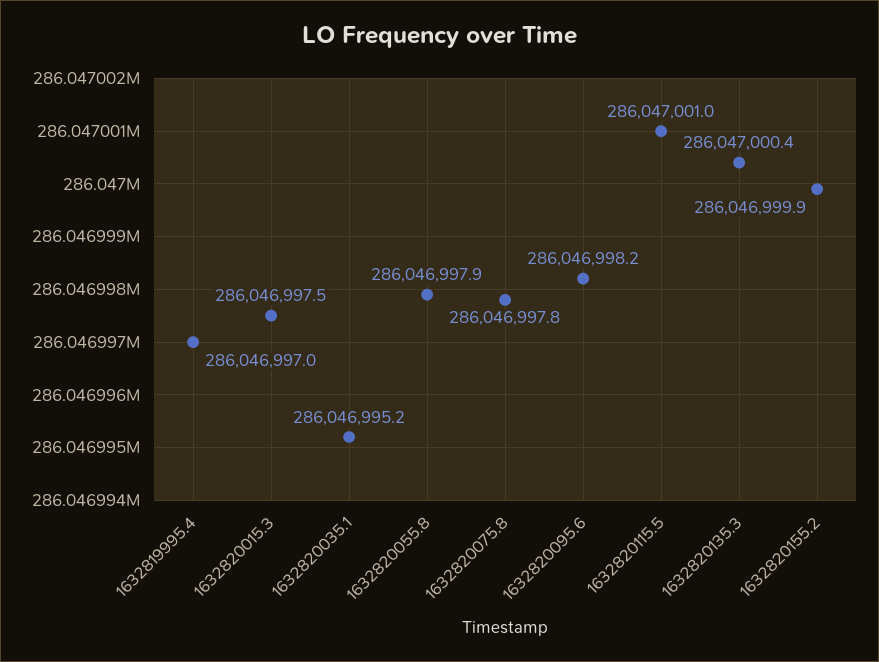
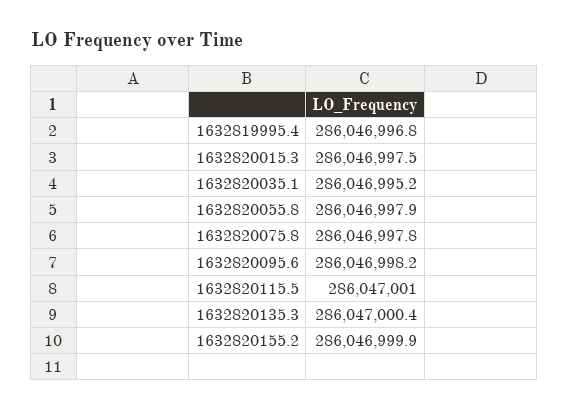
  {
-   "1632819995.4": 286046997,
+   "1632819995.4": 286046996.8,
    "1632820015.3": 286046997.5,
    "1632820035.1": 286046995.2,
    "1632820055.8": 286046997.9,
    "1632820075.8": 286046997.8,
    "1632820095.6": 286046998.2,
    "1632820115.5": 286047001,
    "1632820135.3": 286047000.4,
    "1632820155.2": 286046999.9
  }

